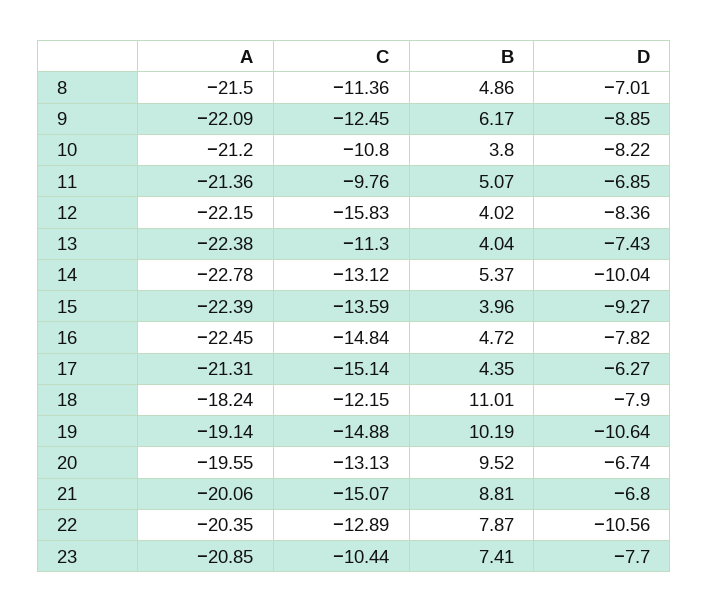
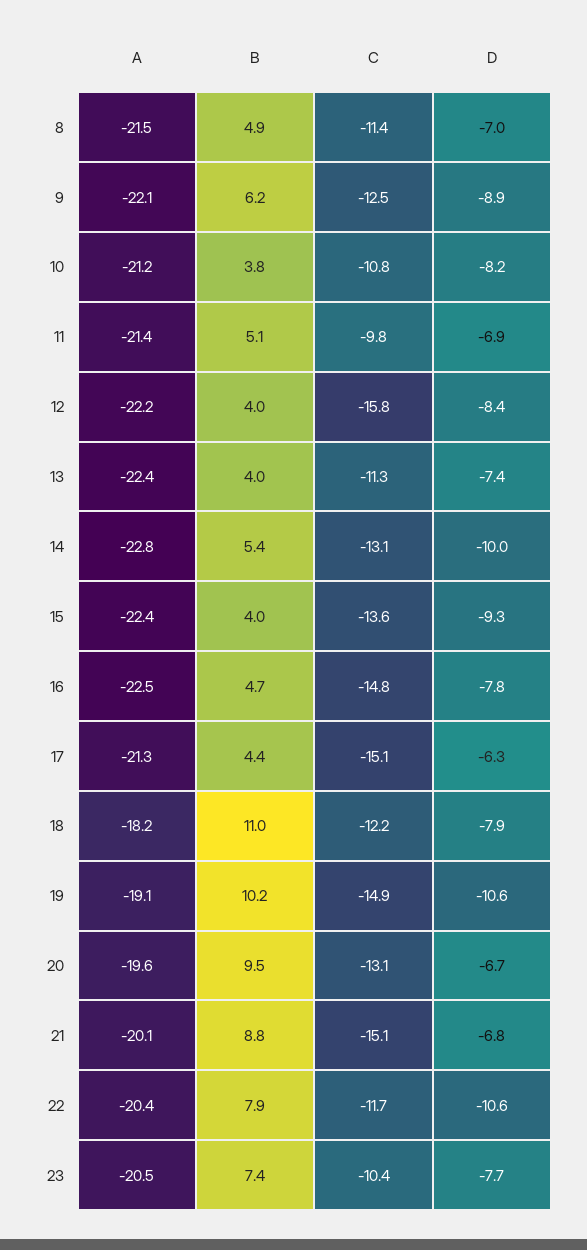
  {
    "A": {
      "8": -21.5,
      "9": -22.09,
      "10": -21.2,
      "11": -21.36,
      "12": -22.15,
      "13": -22.38,
      "14": -22.78,
      "15": -22.39,
      "16": -22.45,
      "17": -21.31,
      "18": -18.24,
      "19": -19.14,
      "20": -19.55,
      "21": -20.06,
      "22": -20.35,
-     "23": -20.85
+     "23": -20.5
    },
    "C": {
      "8": -11.36,
      "9": -12.45,
      "10": -10.8,
      "11": -9.76,
      "12": -15.83,
      "13": -11.3,
      "14": -13.12,
      "15": -13.59,
      "16": -14.84,
      "17": -15.14,
      "18": -12.15,
      "19": -14.88,
      "20": -13.13,
      "21": -15.07,
-     "22": -12.89,
+     "22": -11.7,
      "23": -10.44
    },
    "B": {
      "8": 4.86,
      "9": 6.17,
      "10": 3.8,
      "11": 5.07,
      "12": 4.02,
      "13": 4.04,
      "14": 5.37,
      "15": 3.96,
      "16": 4.72,
      "17": 4.35,
      "18": 11.01,
      "19": 10.19,
      "20": 9.52,
      "21": 8.81,
      "22": 7.87,
      "23": 7.41
    },
    "D": {
      "8": -7.01,
      "9": -8.85,
      "10": -8.22,
      "11": -6.85,
      "12": -8.36,
      "13": -7.43,
      "14": -10.04,
      "15": -9.27,
      "16": -7.82,
      "17": -6.27,
      "18": -7.9,
      "19": -10.64,
      "20": -6.74,
      "21": -6.8,
      "22": -10.56,
      "23": -7.7
    }
  }

